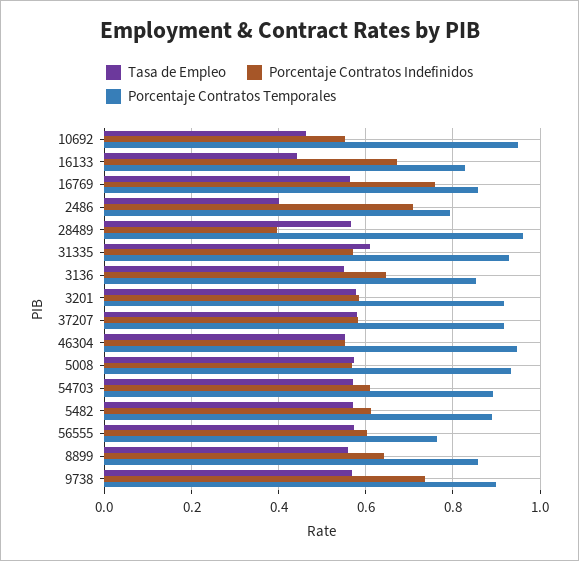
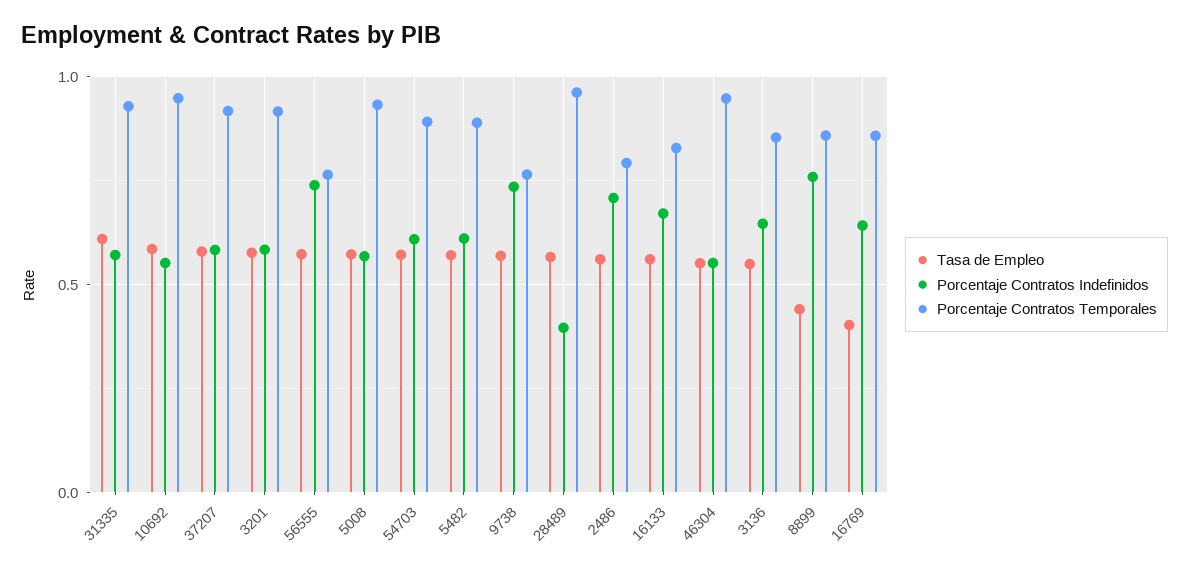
  {
    "Tasa de Empleo": {
-     "10692": 0.46,
+     "10692": 0.6,
-     "16133": 0.44,
+     "16133": 0.55,
-     "16769": 0.56,
+     "16769": 0.4,
-     "2486": 0.4,
+     "2486": 0.55,
      "28489": 0.56,
      "31335": 0.6,
      "3136": 0.54,
      "3201": 0.58,
      "37207": 0.58,
      "46304": 0.56,
      "5008": 0.58,
      "54703": 0.58,
      "5482": 0.58,
      "56555": 0.58,
-     "8899": 0.56,
+     "8899": 0.45,
      "9738": 0.56
    },
    "Porcentaje Contratos Indefinidos": {
      "10692": 0.56,
      "16133": 0.68,
-     "16769": 0.76,
+     "16769": 0.65,
      "2486": 0.7,
      "28489": 0.4,
      "31335": 0.58,
      "3136": 0.64,
      "3201": 0.58,
      "37207": 0.58,
      "46304": 0.56,
      "5008": 0.56,
      "54703": 0.6,
      "5482": 0.62,
-     "56555": 0.6,
+     "56555": 0.75,
-     "8899": 0.64,
+     "8899": 0.75,
      "9738": 0.74
    },
    "Porcentaje Contratos Temporales": {
      "10692": 0.94,
      "16133": 0.82,
      "16769": 0.86,
      "2486": 0.8,
      "28489": 0.96,
      "31335": 0.92,
      "3136": 0.86,
      "3201": 0.92,
      "37207": 0.92,
      "46304": 0.94,
      "5008": 0.94,
      "54703": 0.9,
      "5482": 0.88,
      "56555": 0.76,
      "8899": 0.86,
-     "9738": 0.9
+     "9738": 0.75
    }
  }

